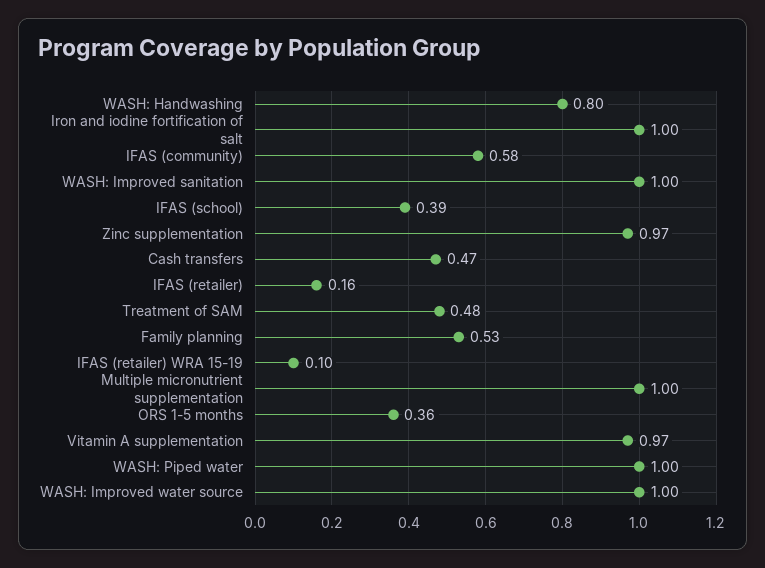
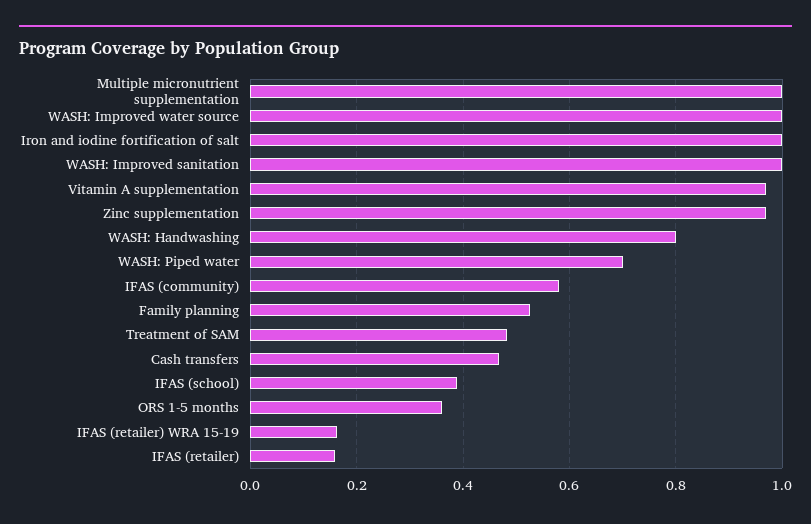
  {
    "WASH: Handwashing": 0.8,
    "Iron and iodine fortification of salt": 1,
    "IFAS (community)": 0.58,
    "WASH: Improved sanitation": 1,
    "IFAS (school)": 0.39,
    "Zinc supplementation": 0.97,
    "Cash transfers": 0.47,
    "IFAS (retailer)": 0.16,
    "Treatment of SAM": 0.48,
    "Family planning": 0.53,
-   "IFAS (retailer) WRA 15-19": 0.1,
+   "IFAS (retailer) WRA 15-19": 0.16,
    "Multiple micronutrient supplementation": 1,
    "ORS 1-5 months": 0.36,
    "Vitamin A supplementation": 0.97,
-   "WASH: Piped water": 1,
+   "WASH: Piped water": 0.7,
    "WASH: Improved water source": 1
  }

